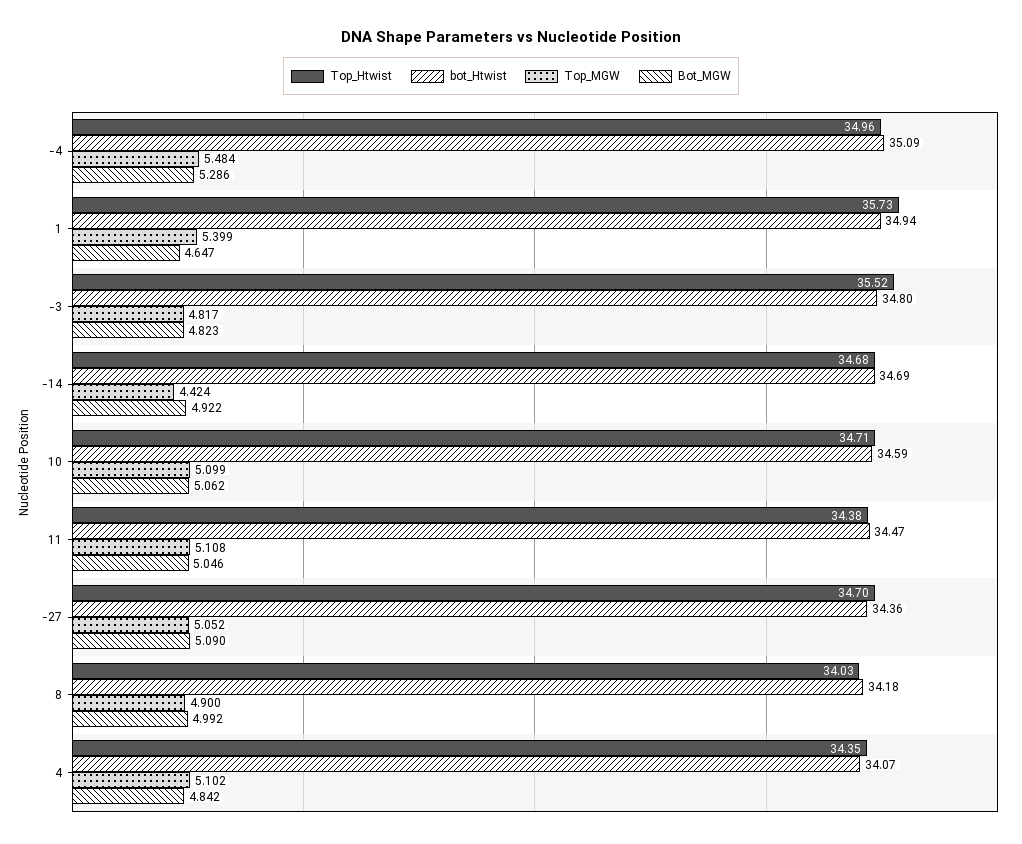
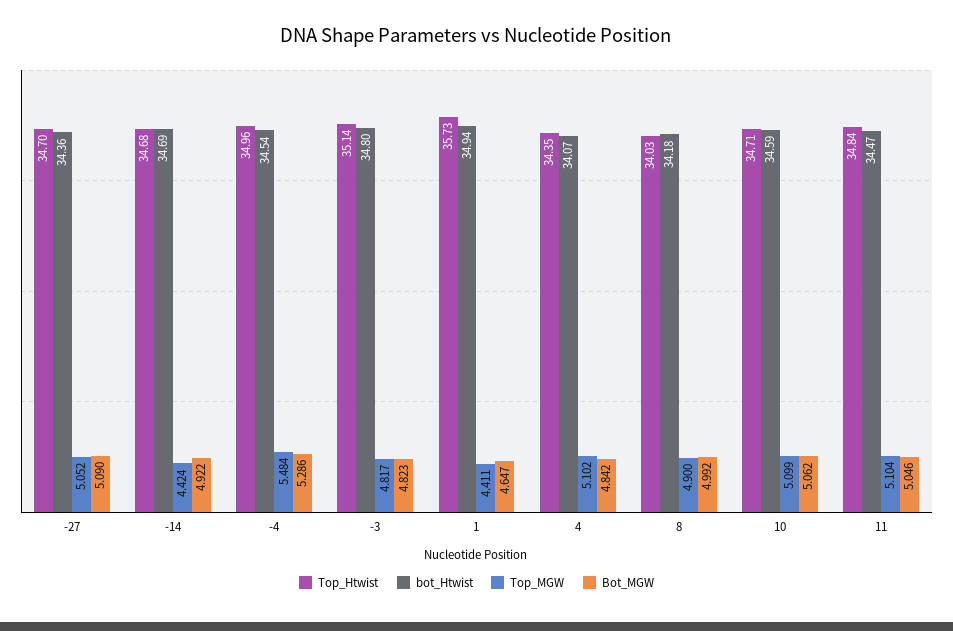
  {
    "Top_Htwist": {
      "-4": 34.96,
      "1": 35.73,
-     "-3": 35.52,
+     "-3": 35.14,
      "-14": 34.68,
      "10": 34.71,
-     "11": 34.38,
+     "11": 34.84,
      "-27": 34.7,
      "8": 34.03,
      "4": 34.35
    },
    "bot_Htwist": {
-     "-4": 35.09,
+     "-4": 34.54,
      "1": 34.94,
      "-3": 34.8,
      "-14": 34.69,
      "10": 34.59,
      "11": 34.47,
      "-27": 34.36,
      "8": 34.18,
      "4": 34.07
    },
    "Top_MGW": {
      "-4": 5.484,
-     "1": 5.399,
+     "1": 4.411,
      "-3": 4.817,
      "-14": 4.424,
      "10": 5.099,
-     "11": 5.108,
+     "11": 5.104,
      "-27": 5.052,
      "8": 4.9,
      "4": 5.102
    },
    "Bot_MGW": {
      "-4": 5.286,
      "1": 4.647,
      "-3": 4.823,
      "-14": 4.922,
      "10": 5.062,
      "11": 5.046,
      "-27": 5.09,
      "8": 4.992,
      "4": 4.842
    }
  }

